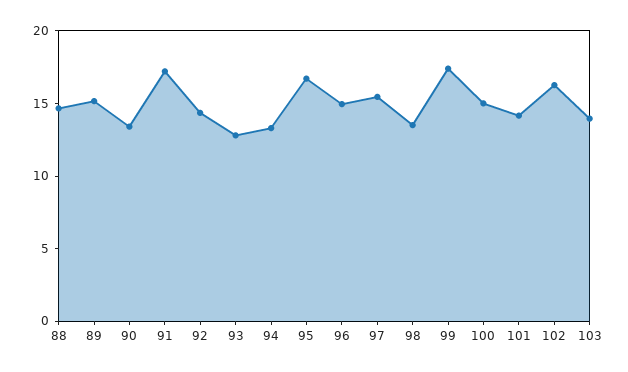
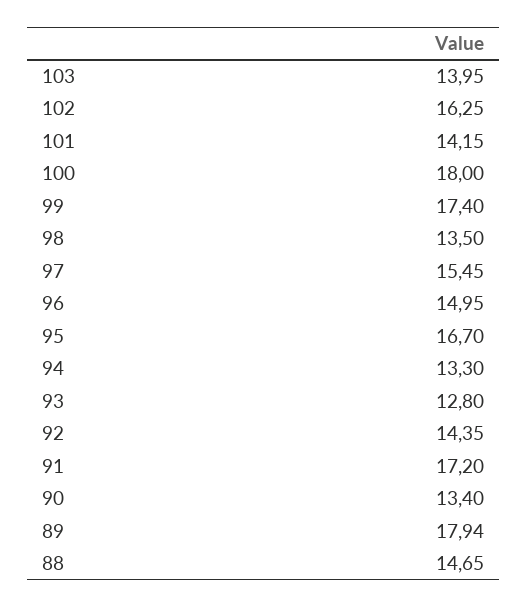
  {
    "88": 14.65,
-   "89": 15,
+   "89": 17.94,
    "90": 13.4,
    "91": 17.2,
    "92": 14.35,
    "93": 12.8,
    "94": 13.3,
    "95": 16.7,
    "96": 14.95,
    "97": 15.45,
    "98": 13.5,
    "99": 17.4,
-   "100": 15,
+   "100": 18,
    "101": 14.15,
    "102": 16.25,
    "103": 13.95
  }

